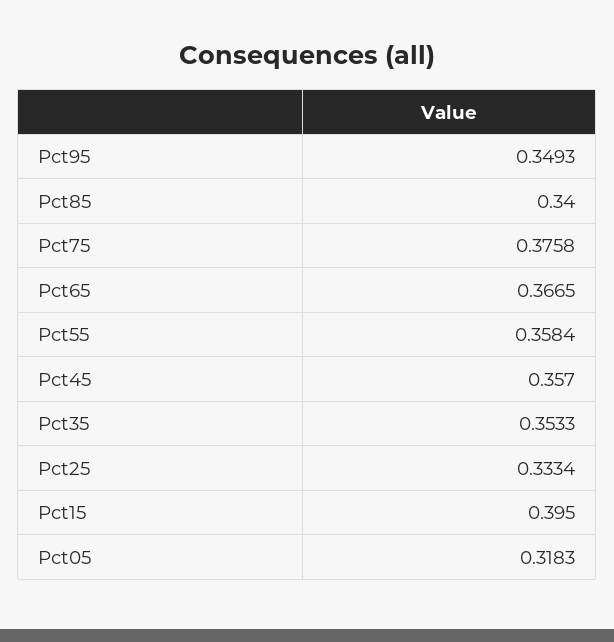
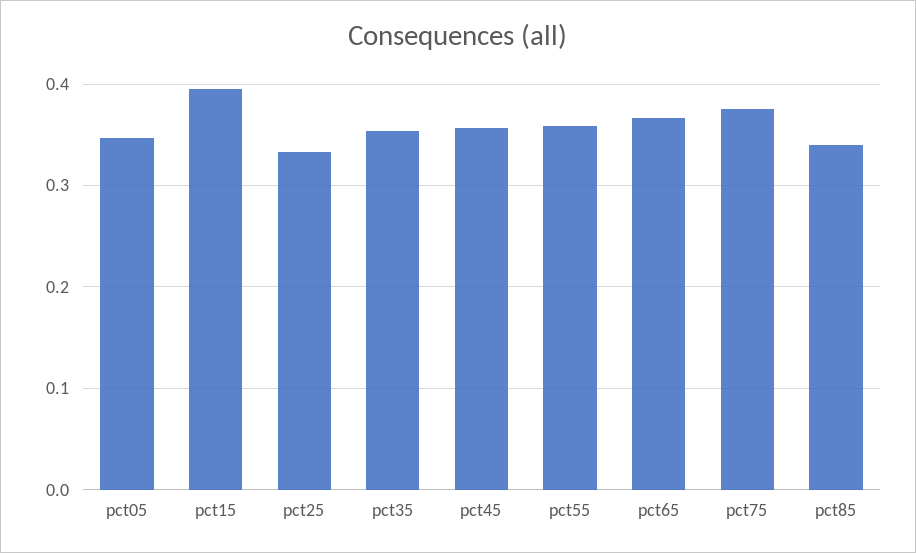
  {
-   "Pct95": 0.3493,
    "Pct85": 0.34,
    "Pct75": 0.3758,
    "Pct65": 0.3665,
    "Pct55": 0.3584,
    "Pct45": 0.357,
    "Pct35": 0.3533,
    "Pct25": 0.3334,
    "Pct15": 0.395,
-   "Pct05": 0.3183
+   "Pct05": 0.35
  }

